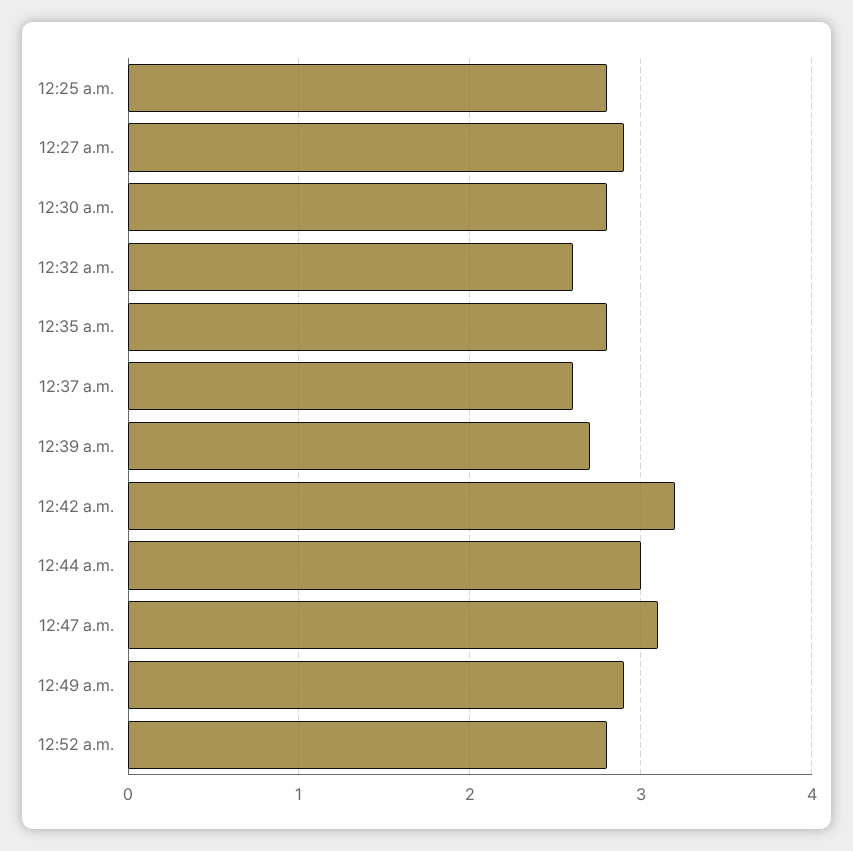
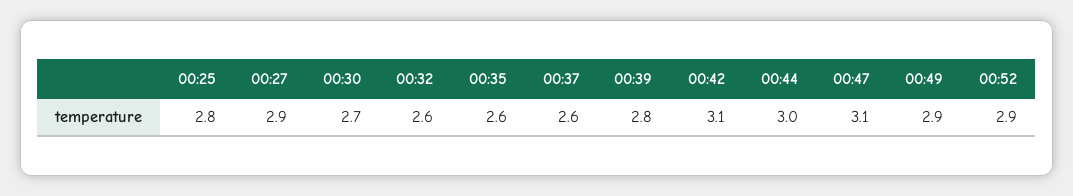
  {
    "12:25 a.m.": 2.8,
    "12:27 a.m.": 2.9,
-   "12:30 a.m.": 2.8,
+   "12:30 a.m.": 2.7,
    "12:32 a.m.": 2.6,
-   "12:35 a.m.": 2.8,
+   "12:35 a.m.": 2.6,
    "12:37 a.m.": 2.6,
-   "12:39 a.m.": 2.7,
+   "12:39 a.m.": 2.8,
-   "12:42 a.m.": 3.2,
+   "12:42 a.m.": 3.1,
    "12:44 a.m.": 3,
    "12:47 a.m.": 3.1,
    "12:49 a.m.": 2.9,
-   "12:52 a.m.": 2.8
+   "12:52 a.m.": 2.9
  }

